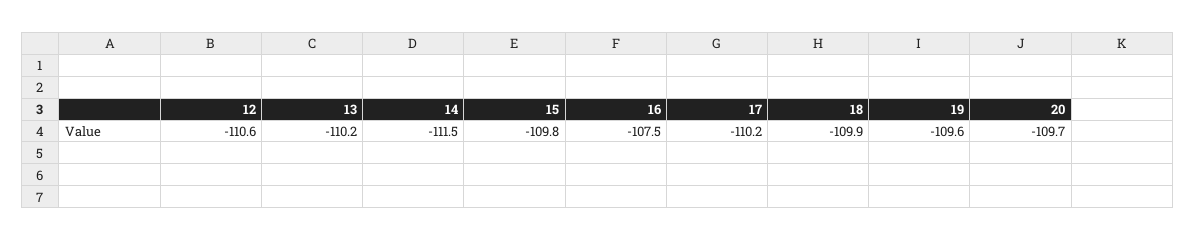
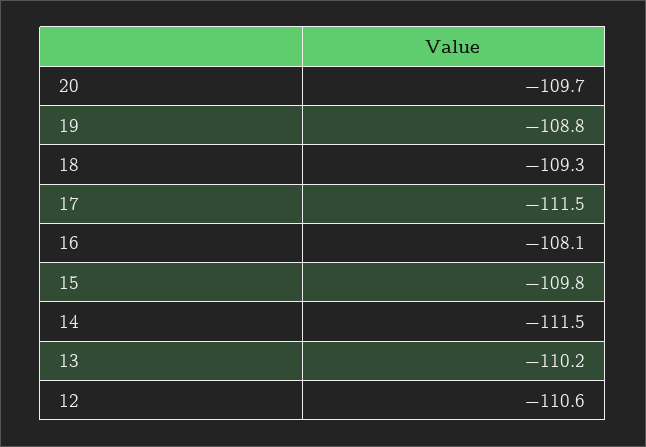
  {
    "12": -110.6,
    "13": -110.2,
    "14": -111.5,
    "15": -109.8,
-   "16": -107.5,
+   "16": -108.1,
-   "17": -110.2,
+   "17": -111.5,
-   "18": -109.9,
+   "18": -109.3,
-   "19": -109.6,
+   "19": -108.8,
    "20": -109.7
  }

